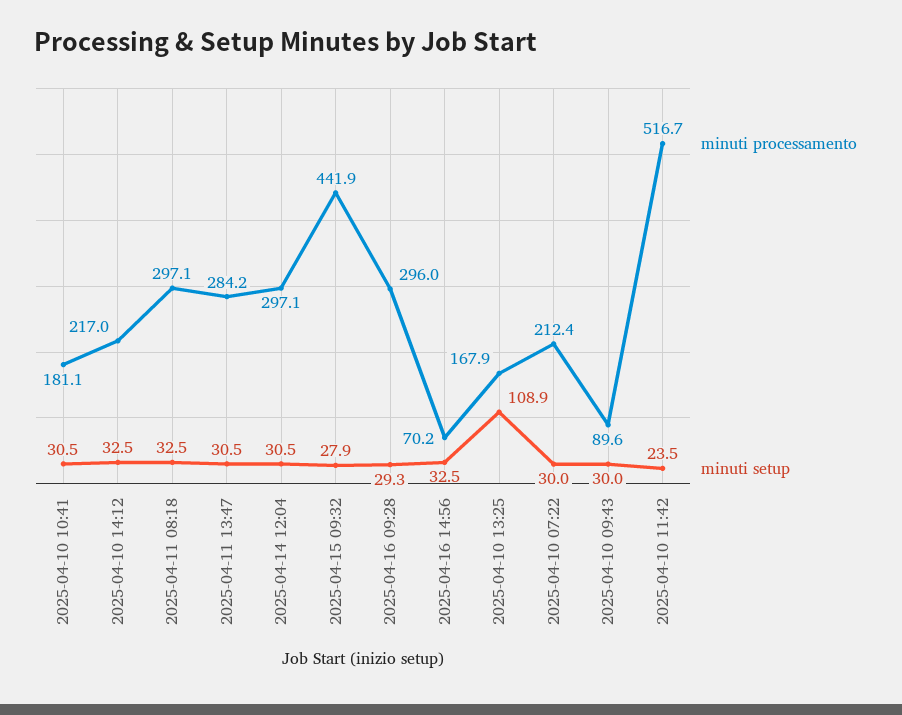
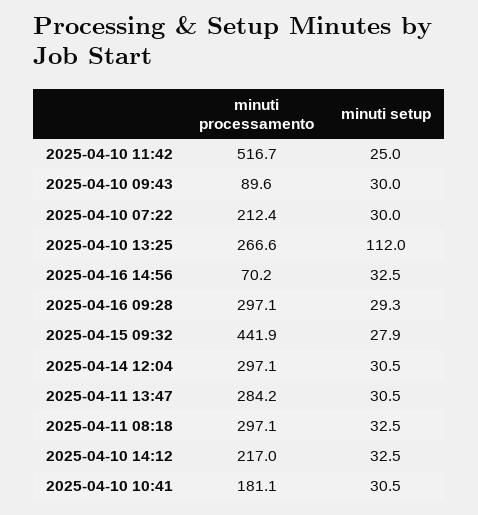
  {
    "minuti processamento": {
      "2025-04-10 10:41": 181.1,
      "2025-04-10 14:12": 217,
      "2025-04-11 08:18": 297.1,
      "2025-04-11 13:47": 284.2,
      "2025-04-14 12:04": 297.1,
      "2025-04-15 09:32": 441.9,
-     "2025-04-16 09:28": 296,
+     "2025-04-16 09:28": 297.1,
      "2025-04-16 14:56": 70.2,
-     "2025-04-10 13:25": 167.9,
+     "2025-04-10 13:25": 266.6,
      "2025-04-10 07:22": 212.4,
      "2025-04-10 09:43": 89.6,
      "2025-04-10 11:42": 516.7
    },
    "minuti setup": {
      "2025-04-10 10:41": 30.5,
      "2025-04-10 14:12": 32.5,
      "2025-04-11 08:18": 32.5,
      "2025-04-11 13:47": 30.5,
      "2025-04-14 12:04": 30.5,
      "2025-04-15 09:32": 27.9,
      "2025-04-16 09:28": 29.3,
      "2025-04-16 14:56": 32.5,
-     "2025-04-10 13:25": 108.9,
+     "2025-04-10 13:25": 112,
      "2025-04-10 07:22": 30,
      "2025-04-10 09:43": 30,
-     "2025-04-10 11:42": 23.5
+     "2025-04-10 11:42": 25
    }
  }

